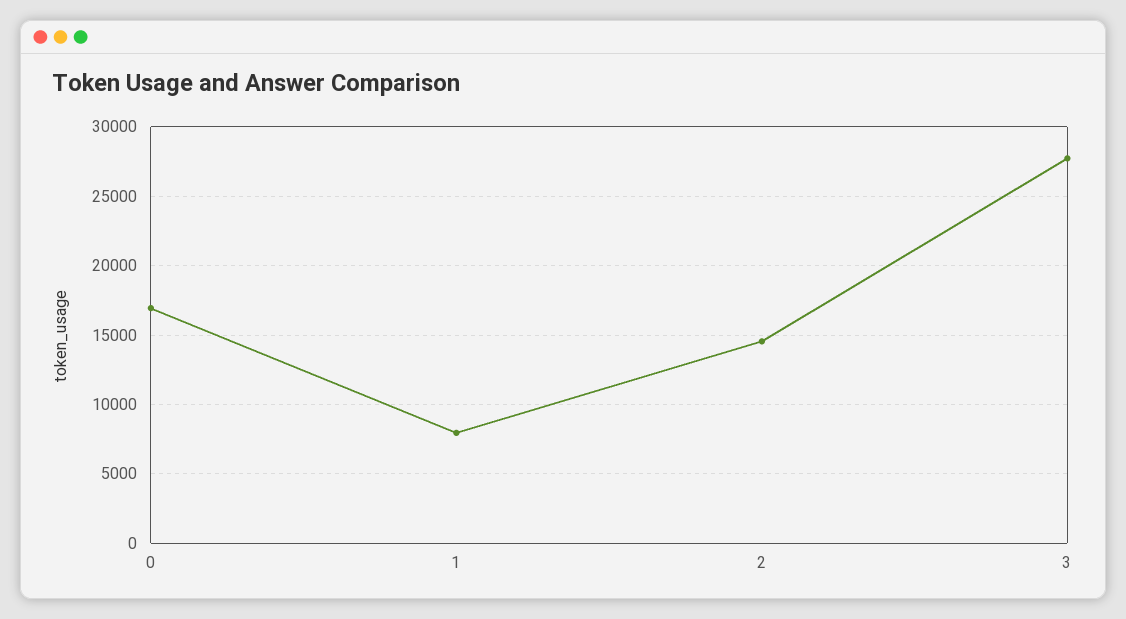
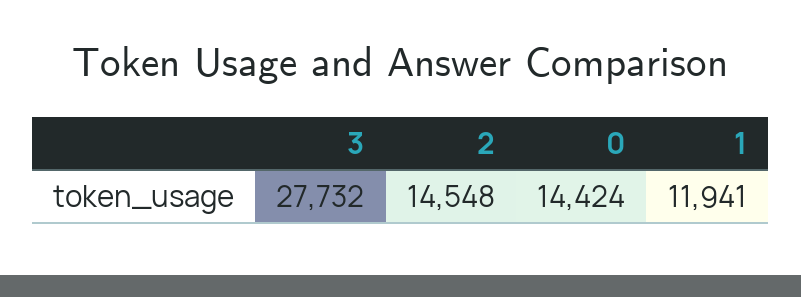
  {
-   "0": 17000,
+   "0": 14424,
-   "1": 8000,
+   "1": 11941,
    "2": 14548,
    "3": 27732
  }

